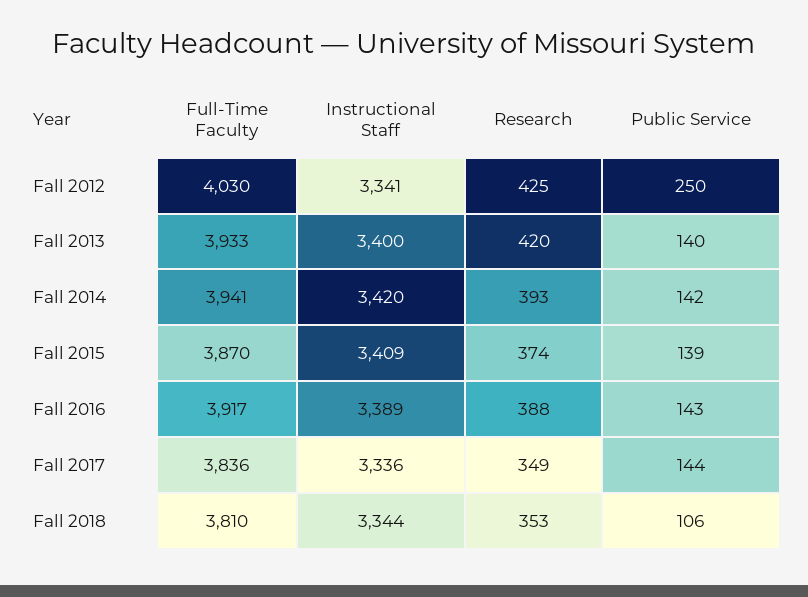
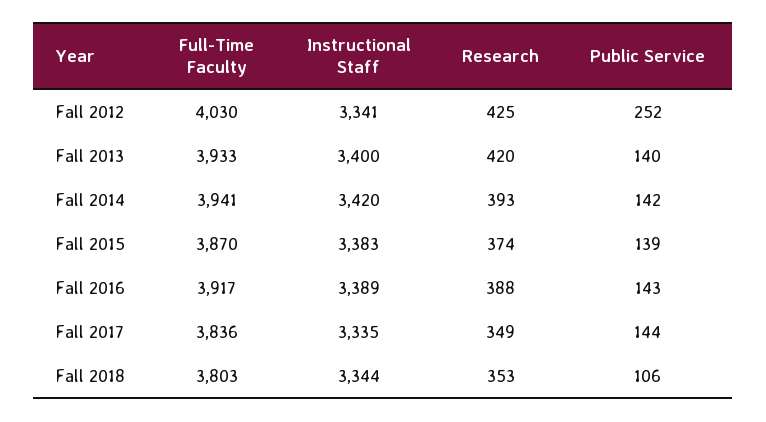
  {
    "Full-Time Faculty": {
      "Fall 2012": 4030,
      "Fall 2013": 3933,
      "Fall 2014": 3941,
      "Fall 2015": 3870,
      "Fall 2016": 3917,
      "Fall 2017": 3836,
-     "Fall 2018": 3810
+     "Fall 2018": 3803
    },
    "Instructional Staff": {
      "Fall 2012": 3341,
      "Fall 2013": 3400,
      "Fall 2014": 3420,
-     "Fall 2015": 3409,
+     "Fall 2015": 3383,
      "Fall 2016": 3389,
-     "Fall 2017": 3336,
+     "Fall 2017": 3335,
      "Fall 2018": 3344
    },
    "Research": {
      "Fall 2012": 425,
      "Fall 2013": 420,
      "Fall 2014": 393,
      "Fall 2015": 374,
      "Fall 2016": 388,
      "Fall 2017": 349,
      "Fall 2018": 353
    },
    "Public Service": {
-     "Fall 2012": 250,
+     "Fall 2012": 252,
      "Fall 2013": 140,
      "Fall 2014": 142,
      "Fall 2015": 139,
      "Fall 2016": 143,
      "Fall 2017": 144,
      "Fall 2018": 106
    }
  }

